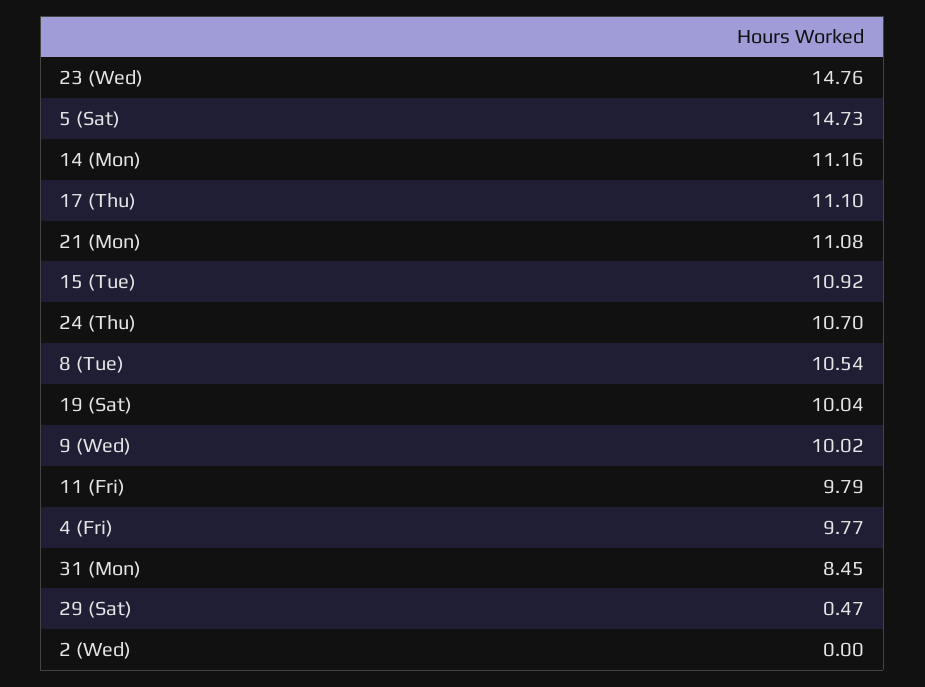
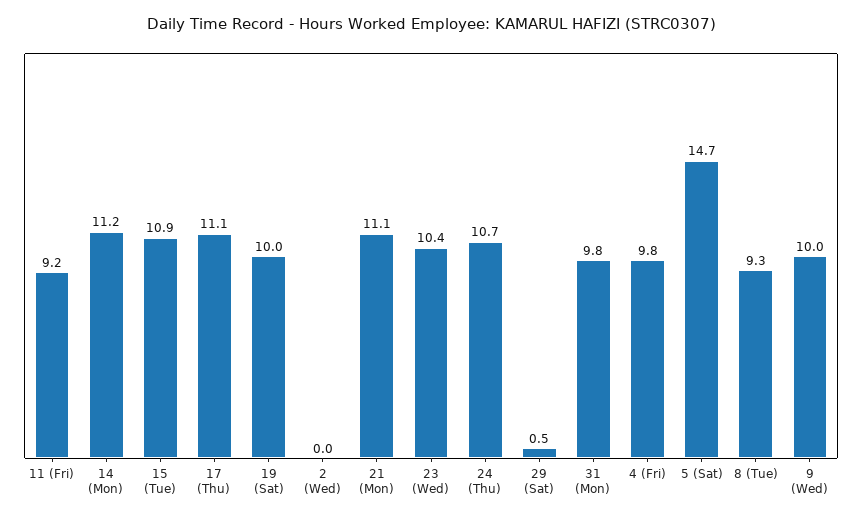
  {
-   "23 (Wed)": 14.76,
+   "23 (Wed)": 10.4,
    "5 (Sat)": 14.73,
    "14 (Mon)": 11.16,
    "17 (Thu)": 11.1,
    "21 (Mon)": 11.08,
    "15 (Tue)": 10.92,
    "24 (Thu)": 10.7,
-   "8 (Tue)": 10.54,
+   "8 (Tue)": 9.3,
    "19 (Sat)": 10.04,
    "9 (Wed)": 10.02,
-   "11 (Fri)": 9.79,
+   "11 (Fri)": 9.2,
    "4 (Fri)": 9.77,
-   "31 (Mon)": 8.45,
+   "31 (Mon)": 9.8,
    "29 (Sat)": 0.47,
    "2 (Wed)": 0
  }

